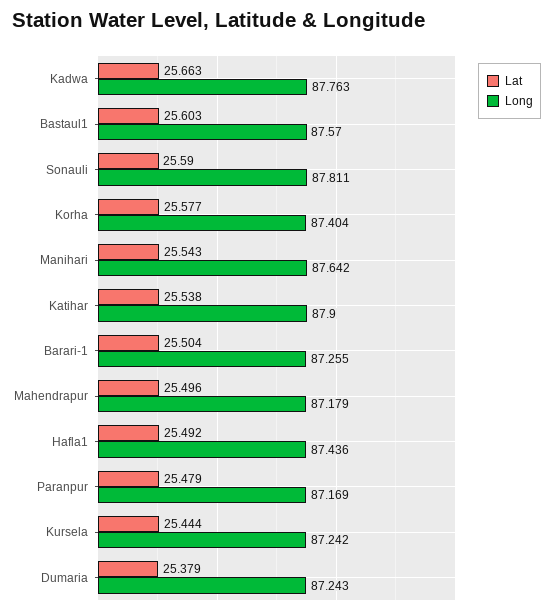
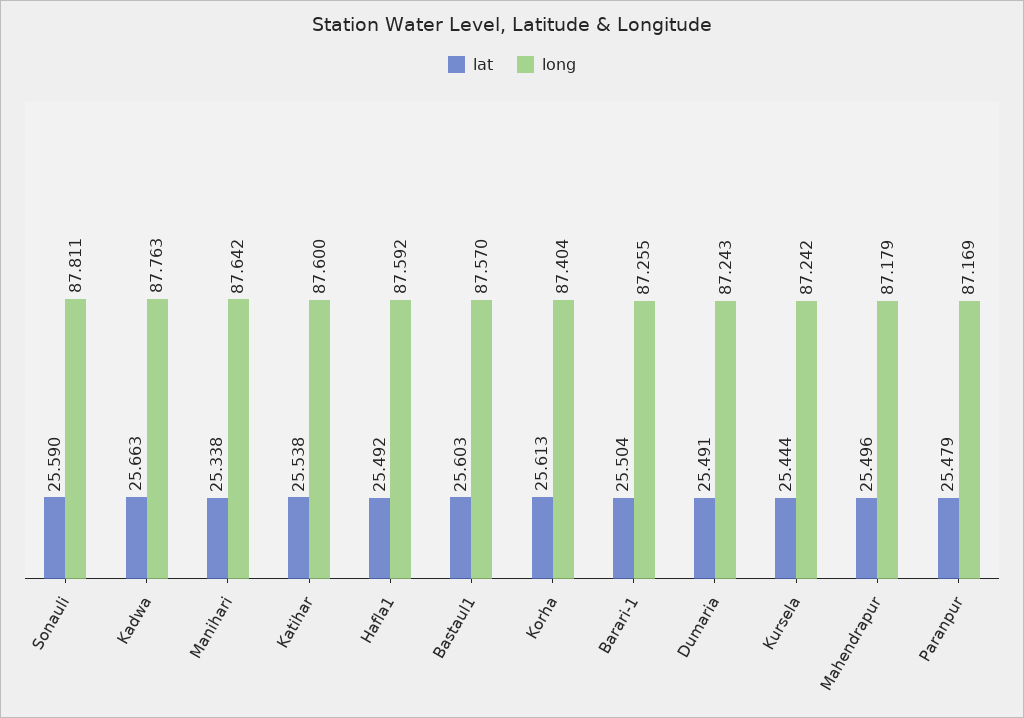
  {
    "Lat": {
      "Kadwa": 25.663,
      "Bastaul1": 25.603,
      "Sonauli": 25.59,
-     "Korha": 25.577,
+     "Korha": 25.613,
-     "Manihari": 25.543,
+     "Manihari": 25.338,
      "Katihar": 25.538,
      "Barari-1": 25.504,
      "Mahendrapur": 25.496,
      "Hafla1": 25.492,
      "Paranpur": 25.479,
      "Kursela": 25.444,
-     "Dumaria": 25.379
+     "Dumaria": 25.491
    },
    "Long": {
      "Kadwa": 87.763,
      "Bastaul1": 87.57,
      "Sonauli": 87.811,
      "Korha": 87.404,
      "Manihari": 87.642,
-     "Katihar": 87.9,
+     "Katihar": 87.6,
      "Barari-1": 87.255,
      "Mahendrapur": 87.179,
-     "Hafla1": 87.436,
+     "Hafla1": 87.592,
      "Paranpur": 87.169,
      "Kursela": 87.242,
      "Dumaria": 87.243
    }
  }

